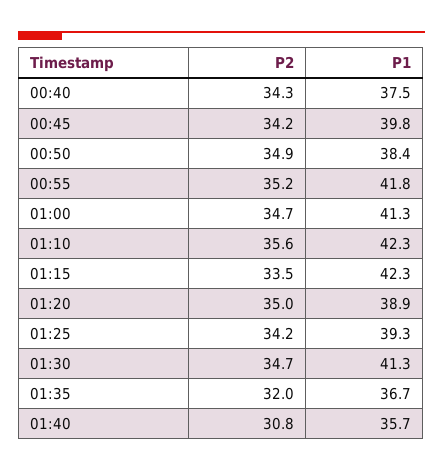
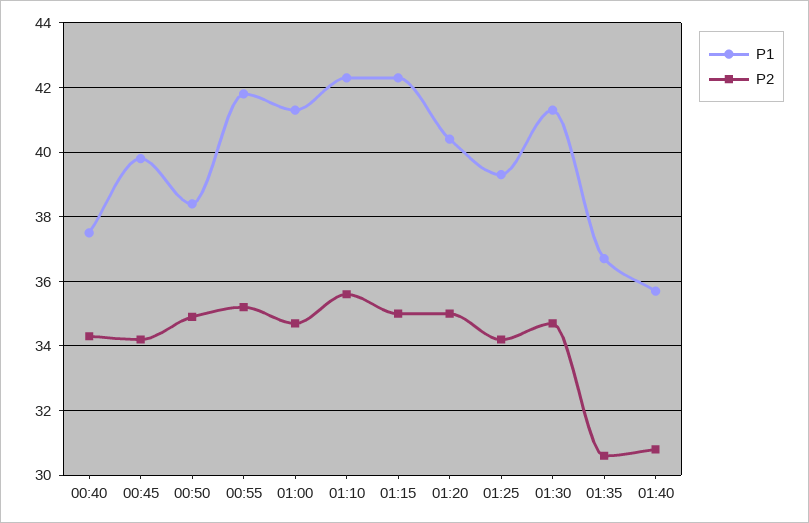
  {
    "P2": {
      "00:40": 34.3,
      "00:45": 34.2,
      "00:50": 34.9,
      "00:55": 35.2,
      "01:00": 34.7,
      "01:10": 35.6,
-     "01:15": 33.5,
+     "01:15": 35,
      "01:20": 35,
      "01:25": 34.2,
      "01:30": 34.7,
-     "01:35": 32,
+     "01:35": 30.5,
      "01:40": 30.8
    },
    "P1": {
      "00:40": 37.5,
      "00:45": 39.8,
      "00:50": 38.4,
      "00:55": 41.8,
      "01:00": 41.3,
      "01:10": 42.3,
      "01:15": 42.3,
-     "01:20": 38.9,
+     "01:20": 40.5,
      "01:25": 39.3,
      "01:30": 41.3,
      "01:35": 36.7,
      "01:40": 35.7
    }
  }

